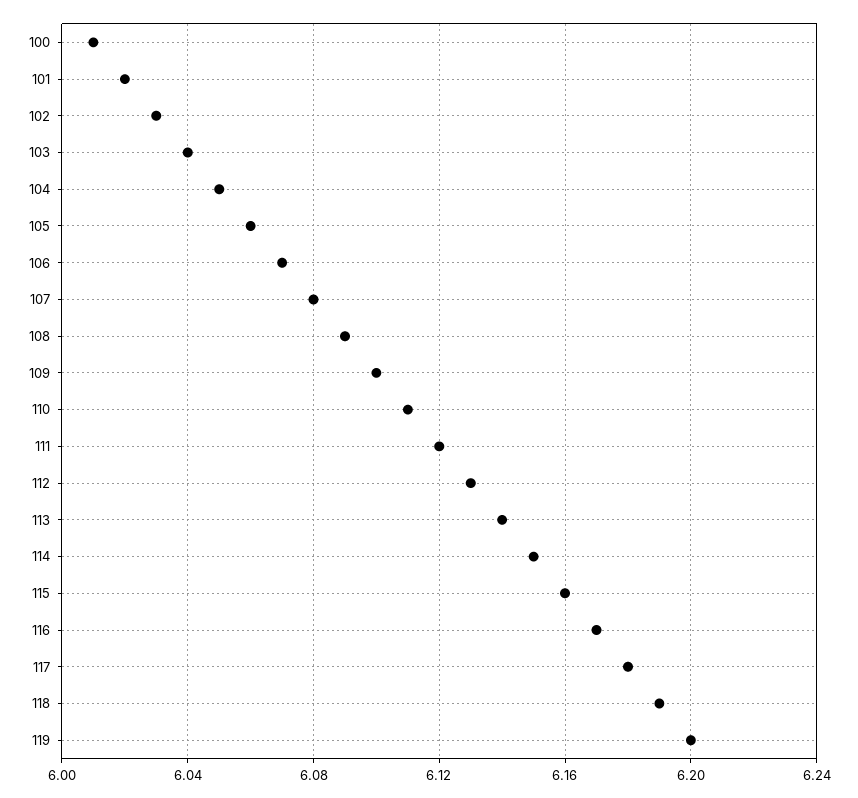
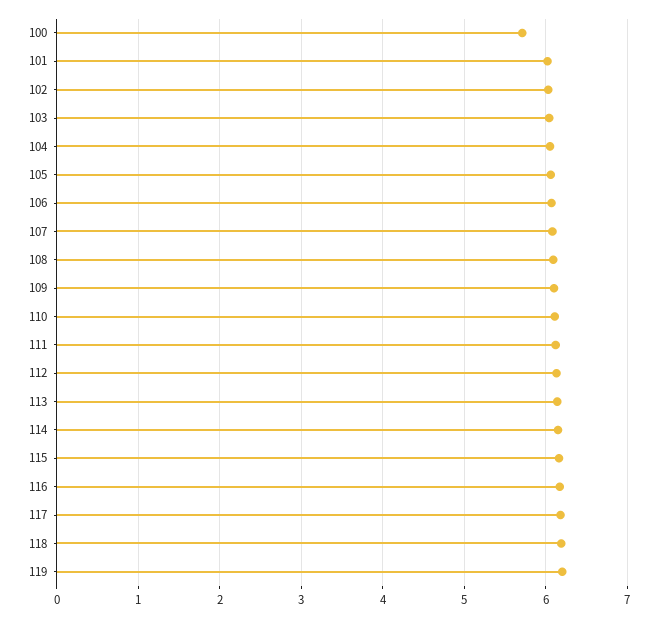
  {
-   "100": 6.01,
+   "100": 5.7,
    "101": 6.02,
    "102": 6.03,
    "103": 6.04,
    "104": 6.05,
    "105": 6.06,
    "106": 6.07,
    "107": 6.08,
    "108": 6.09,
    "109": 6.1,
    "110": 6.11,
    "111": 6.12,
    "112": 6.13,
    "113": 6.14,
    "114": 6.15,
    "115": 6.16,
    "116": 6.17,
    "117": 6.18,
    "118": 6.19,
    "119": 6.2
  }

